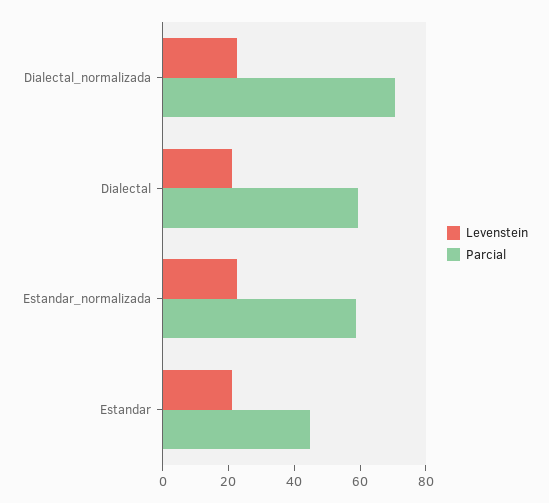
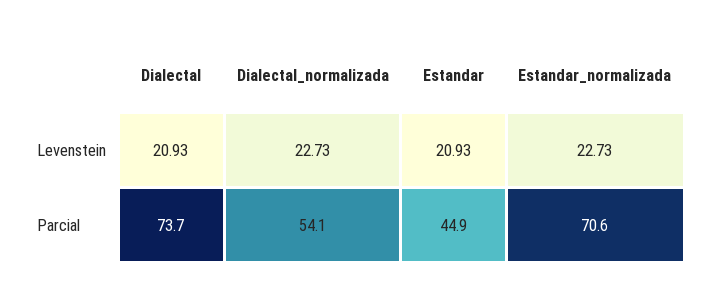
  {
    "Levenstein": {
      "Dialectal_normalizada": 22.73,
      "Dialectal": 20.93,
      "Estandar_normalizada": 22.73,
      "Estandar": 20.93
    },
    "Parcial": {
-     "Dialectal_normalizada": 70,
+     "Dialectal_normalizada": 54.1,
-     "Dialectal": 60,
+     "Dialectal": 73.7,
-     "Estandar_normalizada": 60,
+     "Estandar_normalizada": 70.6,
      "Estandar": 44.9
    }
  }

